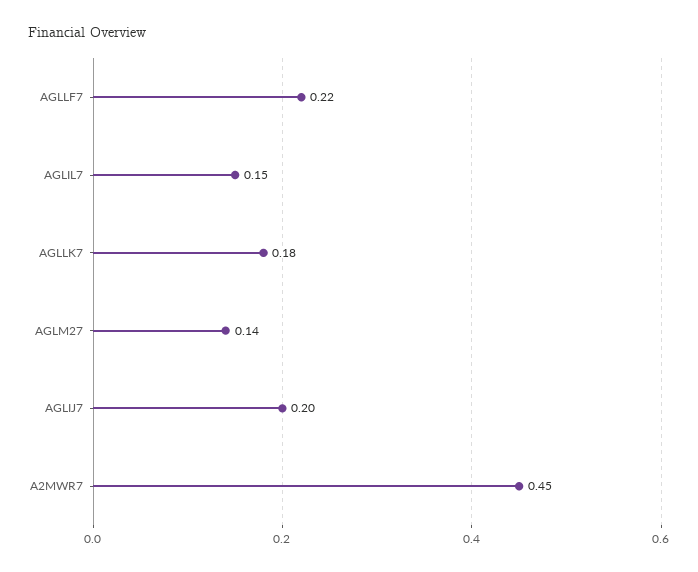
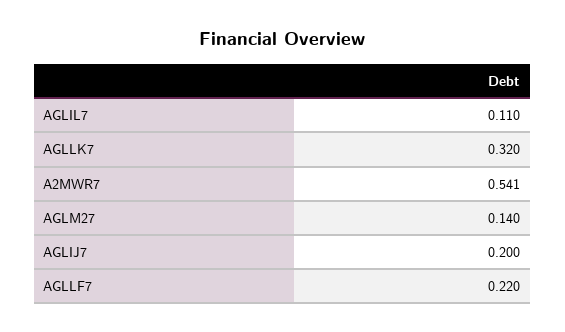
  {
    "AGLLF7": 0.22,
-   "AGLIL7": 0.15,
+   "AGLIL7": 0.11,
-   "AGLLK7": 0.18,
+   "AGLLK7": 0.32,
    "AGLM27": 0.14,
    "AGLIJ7": 0.2,
-   "A2MWR7": 0.45
+   "A2MWR7": 0.541
  }

